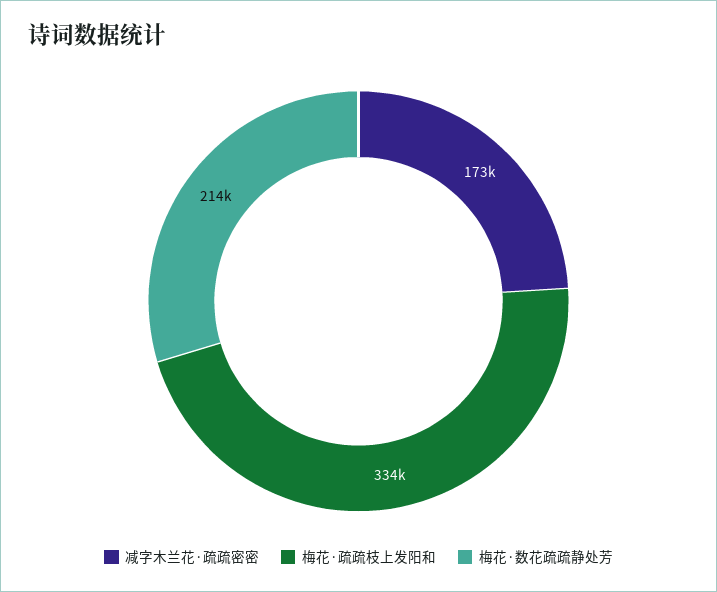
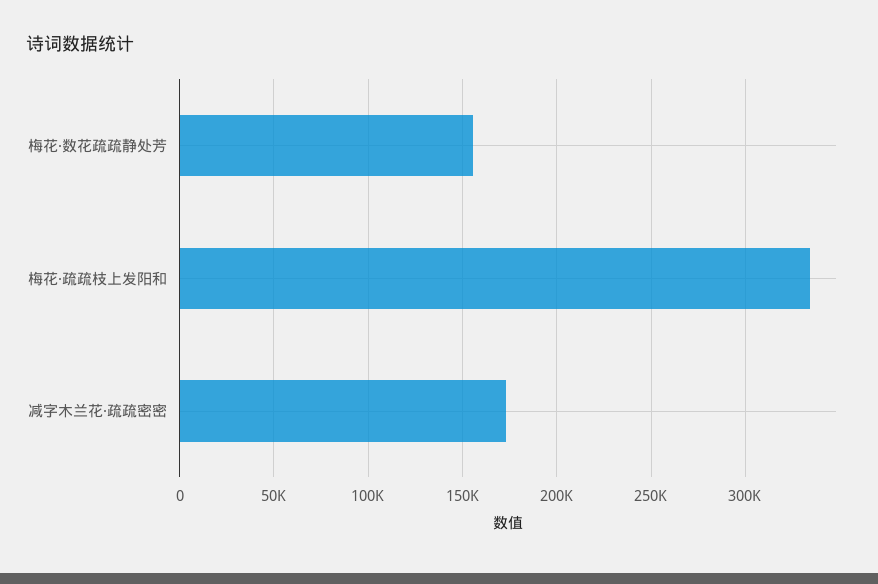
  {
    "减字木兰花·疏疏密密": 173000,
    "梅花·疏疏枝上发阳和": 334000,
-   "梅花·数花疏疏静处芳": 214000
+   "梅花·数花疏疏静处芳": 155000
  }

